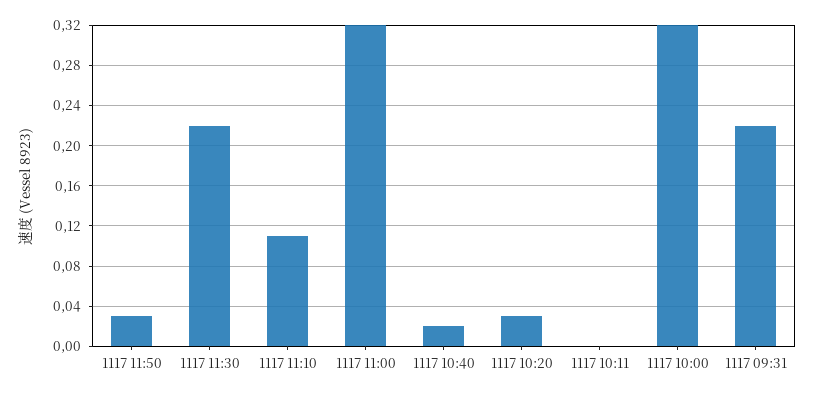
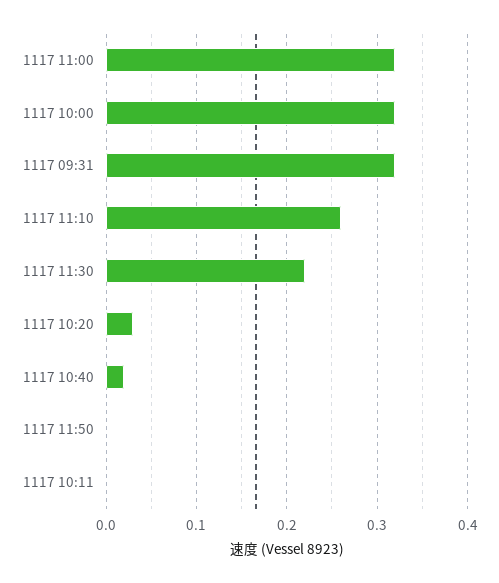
  {
-   "1117 11:50": 0.03,
+   "1117 11:50": 0,
    "1117 11:30": 0.22,
-   "1117 11:10": 0.11,
+   "1117 11:10": 0.26,
    "1117 11:00": 0.32,
    "1117 10:40": 0.02,
    "1117 10:20": 0.03,
    "1117 10:11": 0,
    "1117 10:00": 0.32,
-   "1117 09:31": 0.22
+   "1117 09:31": 0.32
  }

